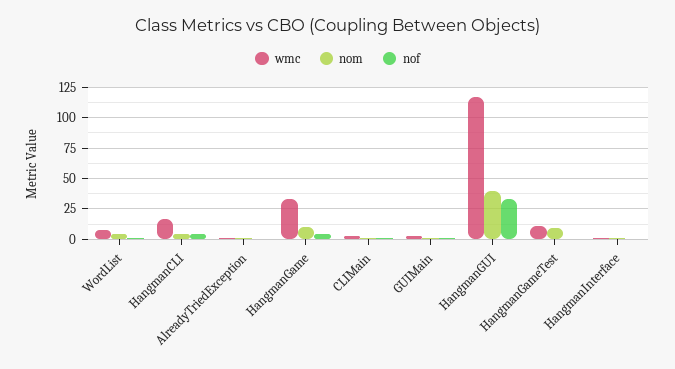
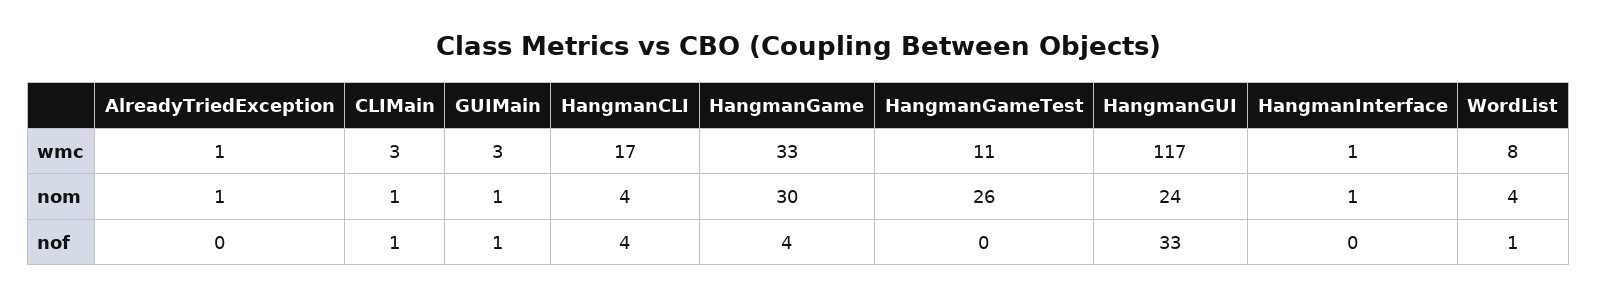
  {
    "wmc": {
      "WordList": 8,
      "HangmanCLI": 17,
      "AlreadyTriedException": 1,
      "HangmanGame": 33,
      "CLIMain": 3,
      "GUIMain": 3,
      "HangmanGUI": 117,
      "HangmanGameTest": 11,
      "HangmanInterface": 1
    },
    "nom": {
      "WordList": 4,
      "HangmanCLI": 4,
      "AlreadyTriedException": 1,
-     "HangmanGame": 10,
+     "HangmanGame": 30,
      "CLIMain": 1,
      "GUIMain": 1,
-     "HangmanGUI": 40,
+     "HangmanGUI": 24,
-     "HangmanGameTest": 10,
+     "HangmanGameTest": 26,
      "HangmanInterface": 1
    },
    "nof": {
      "WordList": 1,
      "HangmanCLI": 4,
      "AlreadyTriedException": 0,
      "HangmanGame": 4,
      "CLIMain": 1,
      "GUIMain": 1,
      "HangmanGUI": 33,
      "HangmanGameTest": 0,
      "HangmanInterface": 0
    }
  }

